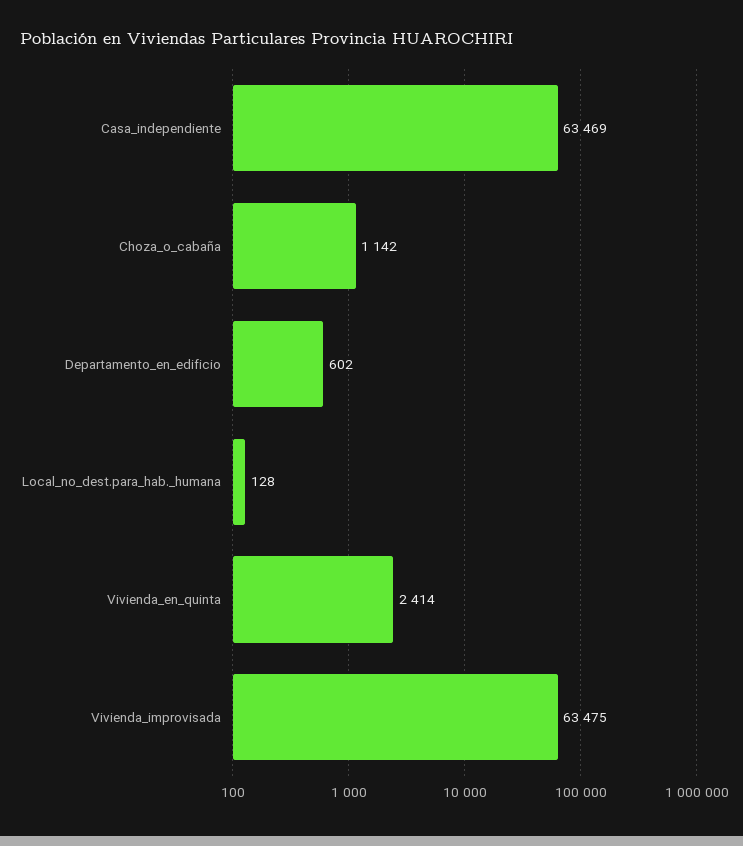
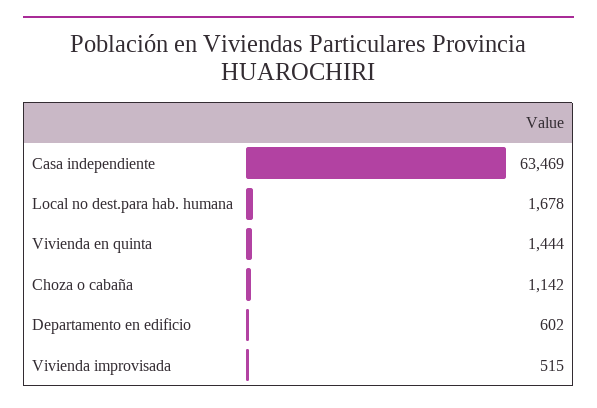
  {
    "Casa_independiente": 63469,
    "Choza_o_cabaña": 1142,
    "Departamento_en_edificio": 602,
-   "Local_no_dest.para_hab._humana": 128,
+   "Local_no_dest.para_hab._humana": 1678,
-   "Vivienda_en_quinta": 2414,
+   "Vivienda_en_quinta": 1444,
-   "Vivienda_improvisada": 63475
+   "Vivienda_improvisada": 515
  }

